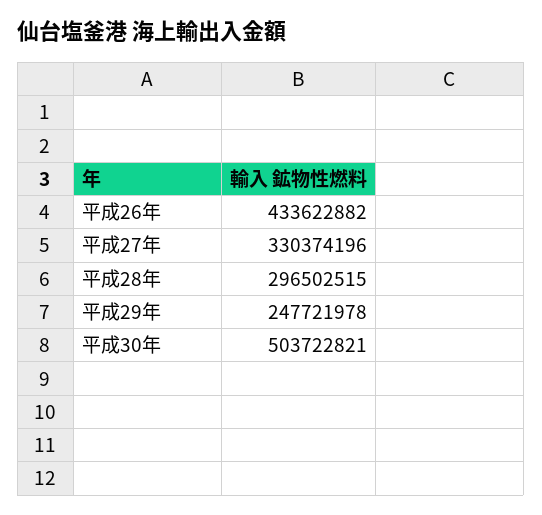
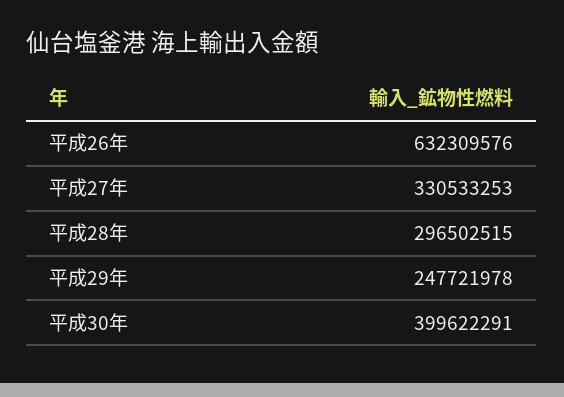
  {
-   "平成26年": 433622882,
+   "平成26年": 632309576,
-   "平成27年": 330374196,
+   "平成27年": 330533253,
    "平成28年": 296502515,
    "平成29年": 247721978,
-   "平成30年": 503722821
+   "平成30年": 399622291
  }

